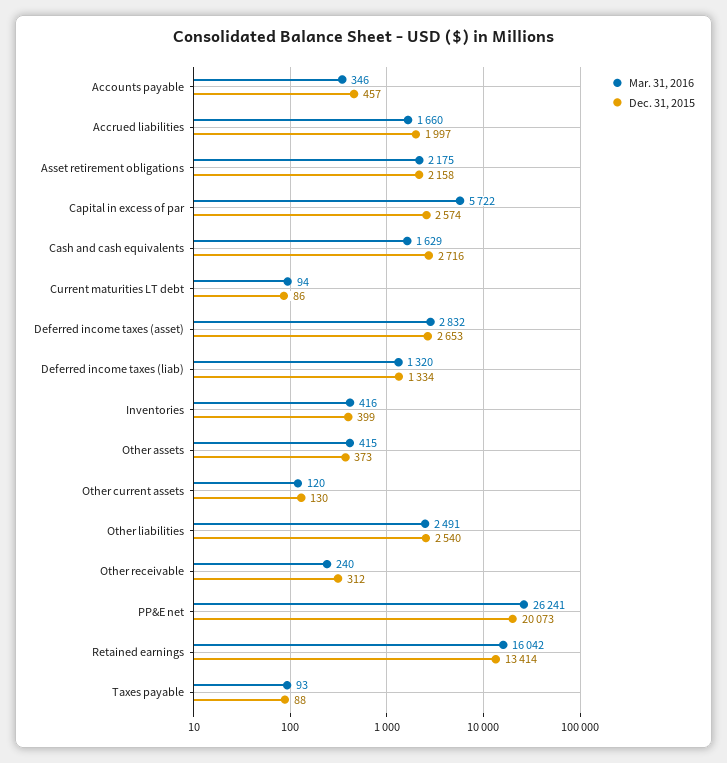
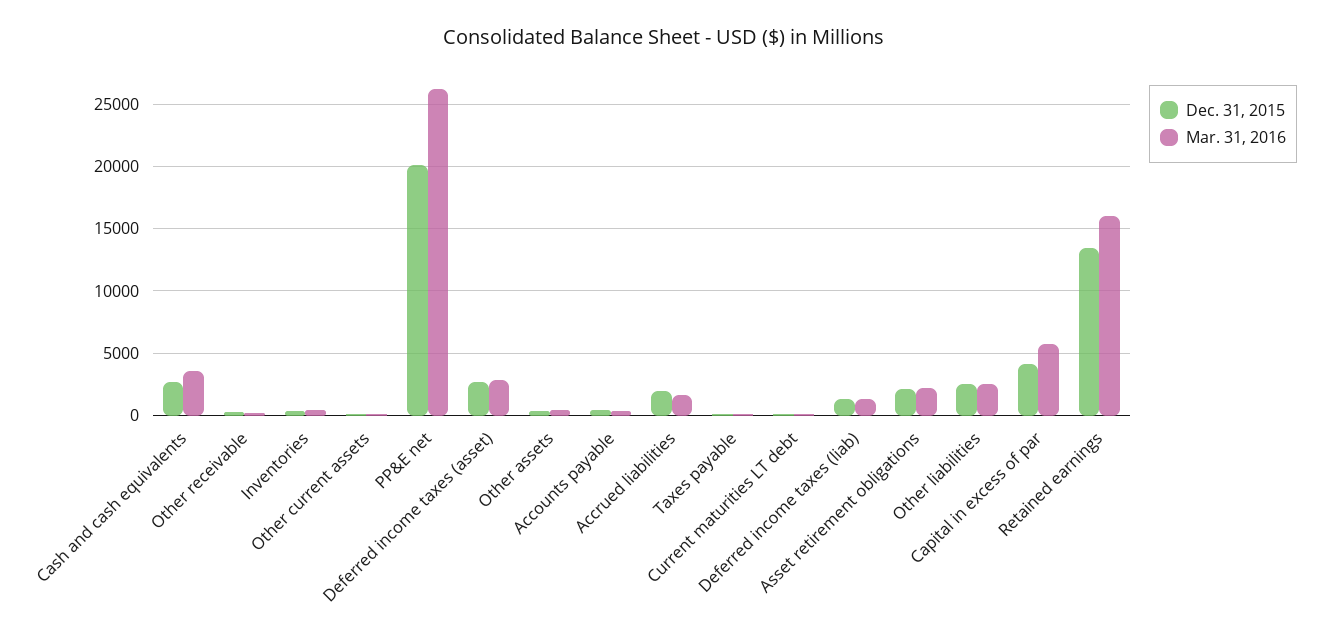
  {
    "Mar. 31, 2016": {
      "Accounts payable": 346,
      "Accrued liabilities": 1660,
      "Asset retirement obligations": 2175,
      "Capital in excess of par": 5722,
-     "Cash and cash equivalents": 1629,
+     "Cash and cash equivalents": 3500,
      "Current maturities LT debt": 94,
      "Deferred income taxes (asset)": 2832,
      "Deferred income taxes (liab)": 1320,
      "Inventories": 416,
      "Other assets": 415,
      "Other current assets": 120,
      "Other liabilities": 2491,
      "Other receivable": 240,
      "PP&E net": 26241,
      "Retained earnings": 16042,
      "Taxes payable": 93
    },
    "Dec. 31, 2015": {
      "Accounts payable": 457,
      "Accrued liabilities": 1997,
      "Asset retirement obligations": 2158,
-     "Capital in excess of par": 2574,
+     "Capital in excess of par": 4000,
      "Cash and cash equivalents": 2716,
      "Current maturities LT debt": 86,
      "Deferred income taxes (asset)": 2653,
      "Deferred income taxes (liab)": 1334,
      "Inventories": 399,
      "Other assets": 373,
      "Other current assets": 130,
      "Other liabilities": 2540,
      "Other receivable": 312,
      "PP&E net": 20073,
      "Retained earnings": 13414,
      "Taxes payable": 88
    }
  }

